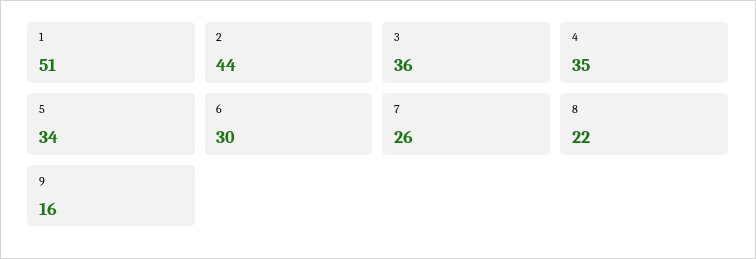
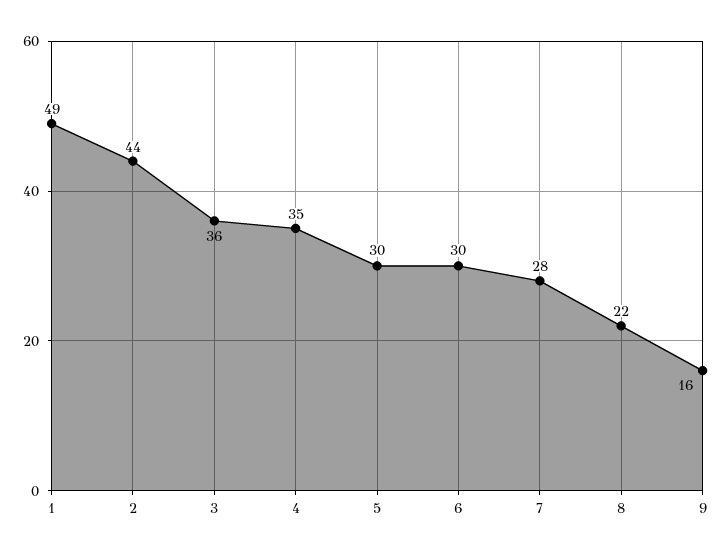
  {
-   "1": 51,
+   "1": 49,
    "2": 44,
    "3": 36,
    "4": 35,
-   "5": 34,
+   "5": 30,
    "6": 30,
-   "7": 26,
+   "7": 28,
    "8": 22,
    "9": 16
  }

